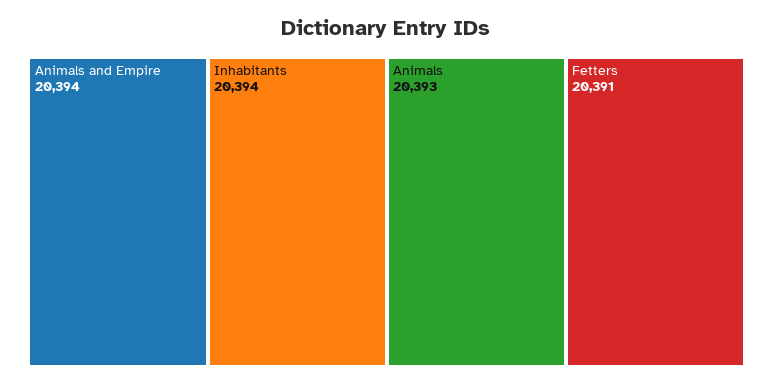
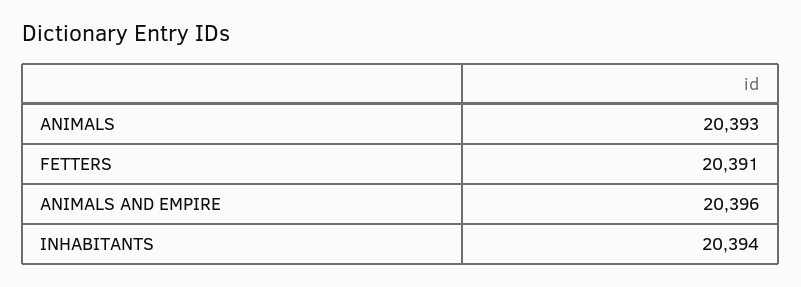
  {
-   "Animals and Empire": 20394,
+   "Animals and Empire": 20396,
    "Inhabitants": 20394,
    "Animals": 20393,
    "Fetters": 20391
  }

